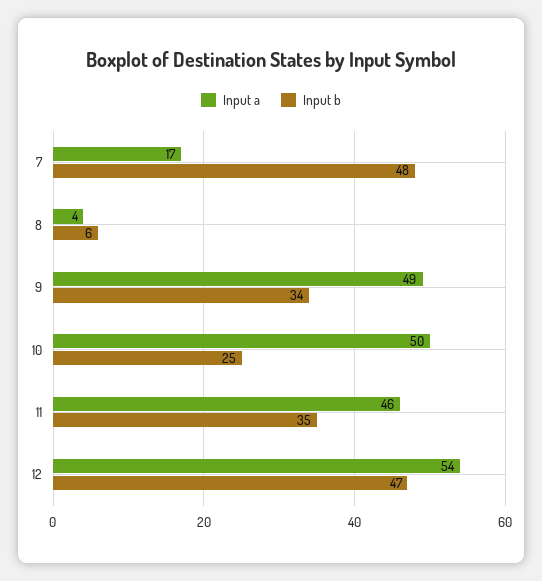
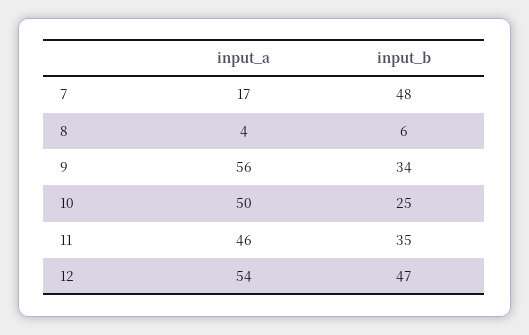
  {
    "Input a": {
      "7": 17,
      "8": 4,
-     "9": 49,
+     "9": 56,
      "10": 50,
      "11": 46,
      "12": 54
    },
    "Input b": {
      "7": 48,
      "8": 6,
      "9": 34,
      "10": 25,
      "11": 35,
      "12": 47
    }
  }

